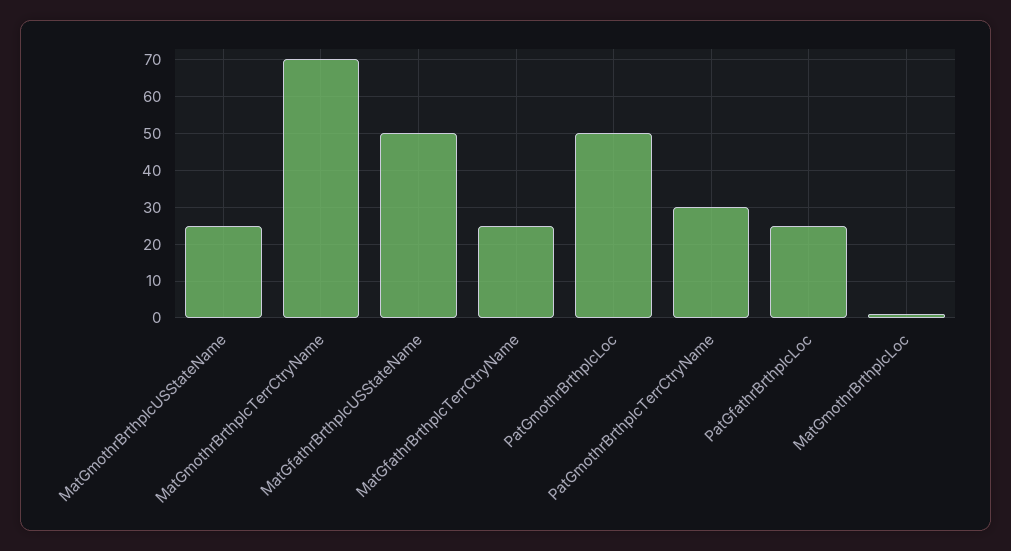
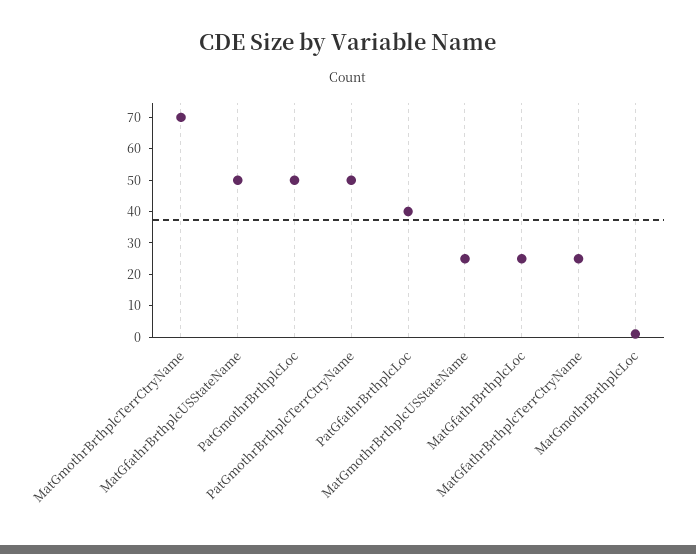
  {
    "MatGmothrBrthplcUSStateName": 25,
    "MatGmothrBrthplcTerrCtryName": 70,
    "MatGfathrBrthplcUSStateName": 50,
    "MatGfathrBrthplcTerrCtryName": 25,
    "PatGmothrBrthplcLoc": 50,
-   "PatGmothrBrthplcTerrCtryName": 30,
+   "PatGmothrBrthplcTerrCtryName": 50,
-   "PatGfathrBrthplcLoc": 25,
+   "PatGfathrBrthplcLoc": 40,
-   "MatGmothrBrthplcLoc": 0
+   "MatGmothrBrthplcLoc": 0,
+   "MatGfathrBrthplcLoc": 25
  }

